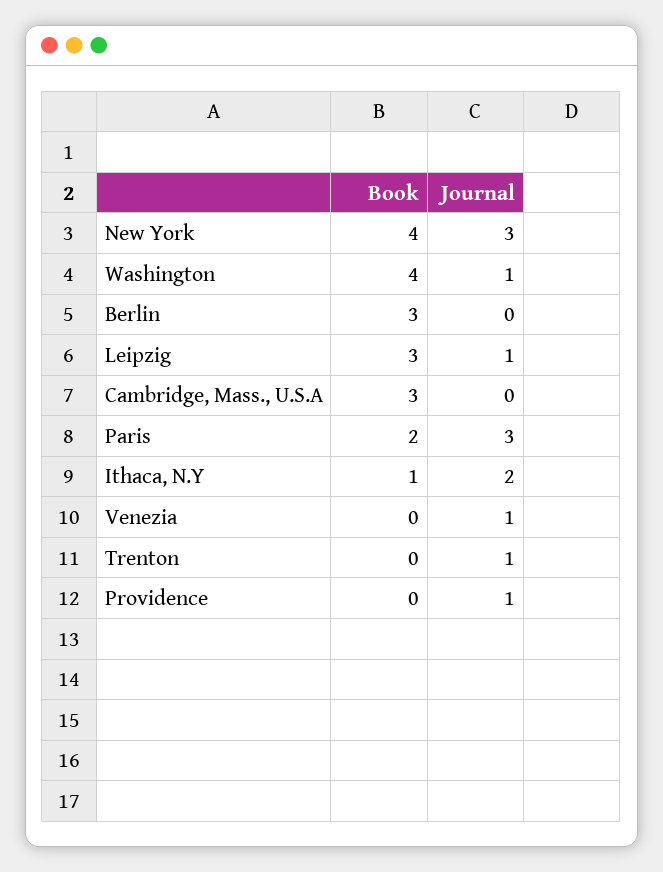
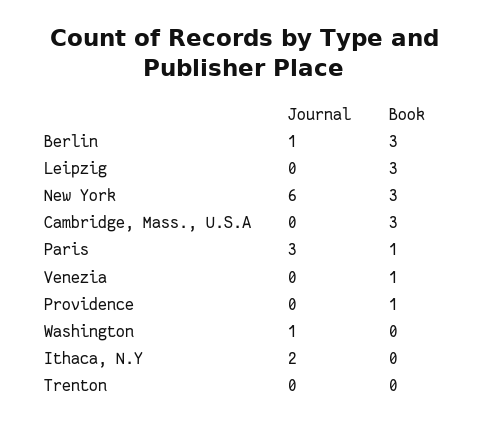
  {
    "Book": {
-     "New York": 4,
+     "New York": 3,
-     "Washington": 4,
+     "Washington": 0,
      "Berlin": 3,
      "Leipzig": 3,
      "Cambridge, Mass., U.S.A": 3,
-     "Paris": 2,
+     "Paris": 1,
-     "Ithaca, N.Y": 1,
+     "Ithaca, N.Y": 0,
-     "Venezia": 0,
+     "Venezia": 1,
      "Trenton": 0,
-     "Providence": 0
+     "Providence": 1
    },
    "Journal": {
-     "New York": 3,
+     "New York": 6,
      "Washington": 1,
-     "Berlin": 0,
+     "Berlin": 1,
-     "Leipzig": 1,
+     "Leipzig": 0,
      "Cambridge, Mass., U.S.A": 0,
      "Paris": 3,
      "Ithaca, N.Y": 2,
-     "Venezia": 1,
+     "Venezia": 0,
-     "Trenton": 1,
+     "Trenton": 0,
-     "Providence": 1
+     "Providence": 0
    }
  }

